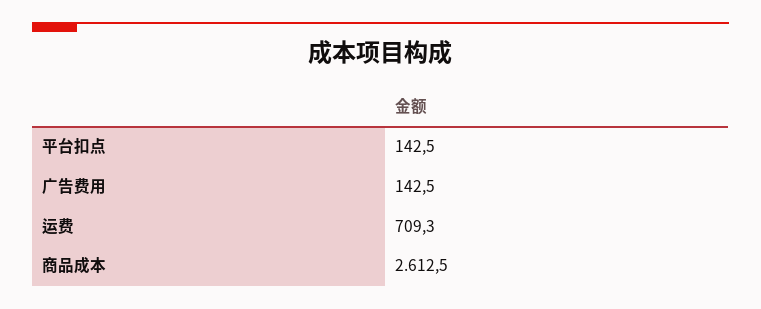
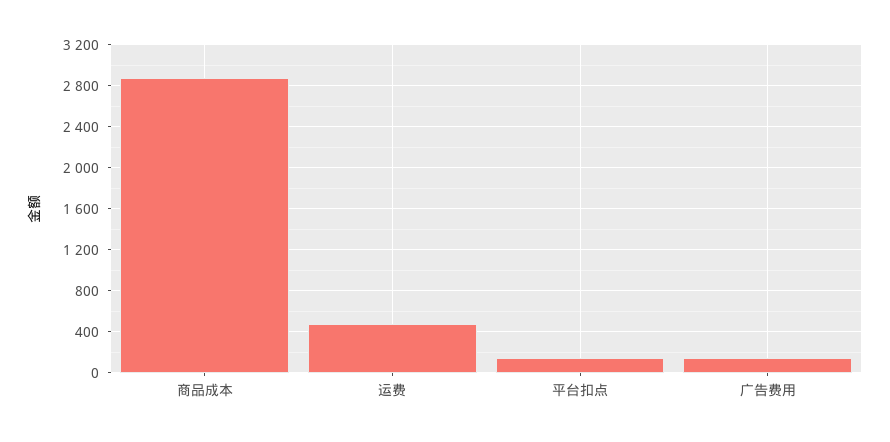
  {
    "平台扣点": 142.5,
    "广告费用": 142.5,
-   "运费": 709.3,
+   "运费": 500,
-   "商品成本": 2612.5
+   "商品成本": 2900
  }

